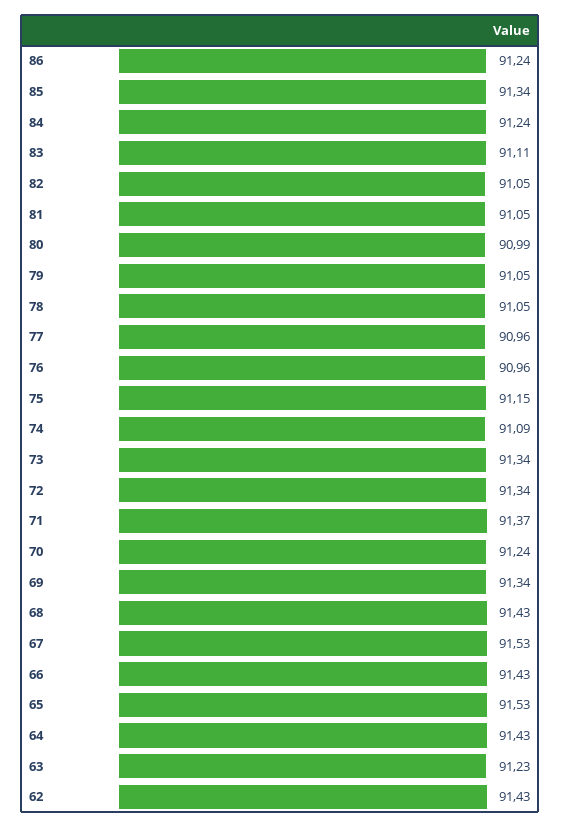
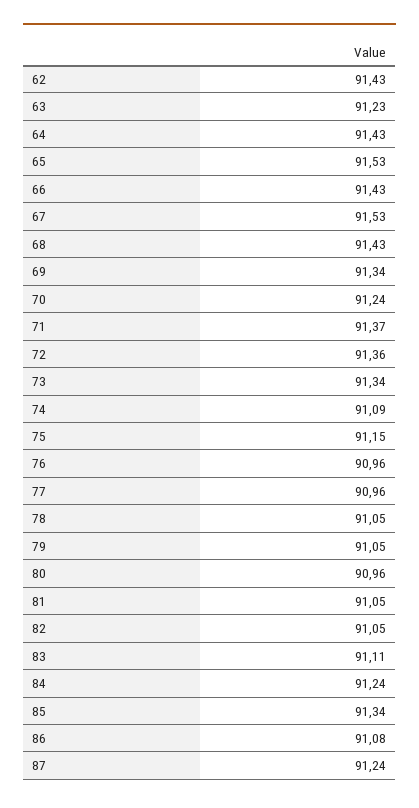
  {
-   "86": 91.24,
+   "86": 91.08,
    "85": 91.34,
    "84": 91.24,
    "83": 91.11,
    "82": 91.05,
    "81": 91.05,
-   "80": 90.99,
+   "80": 90.96,
    "79": 91.05,
    "78": 91.05,
    "77": 90.96,
    "76": 90.96,
    "75": 91.15,
    "74": 91.09,
    "73": 91.34,
-   "72": 91.34,
+   "72": 91.36,
    "71": 91.37,
    "70": 91.24,
    "69": 91.34,
    "68": 91.43,
    "67": 91.53,
    "66": 91.43,
    "65": 91.53,
    "64": 91.43,
    "63": 91.23,
-   "62": 91.43
+   "62": 91.43,
+   "87": 91.24
  }

